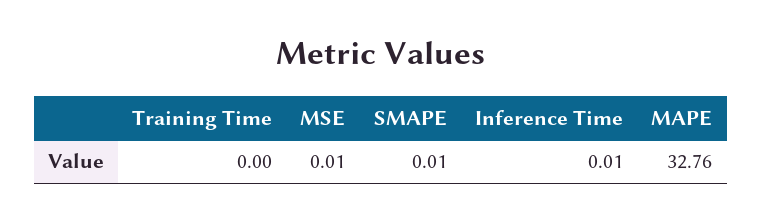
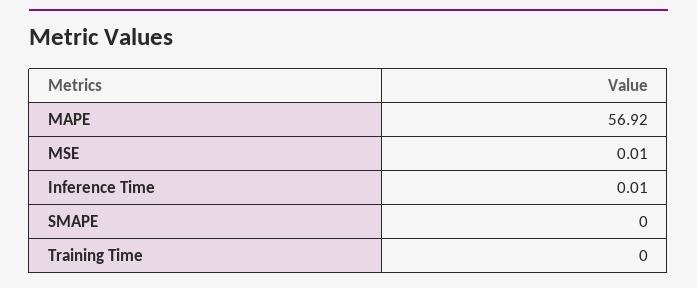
  {
    "Training Time": 0,
    "MSE": 0.01,
-   "SMAPE": 0.01,
+   "SMAPE": 0,
    "Inference Time": 0.01,
-   "MAPE": 32.76
+   "MAPE": 56.92
  }

